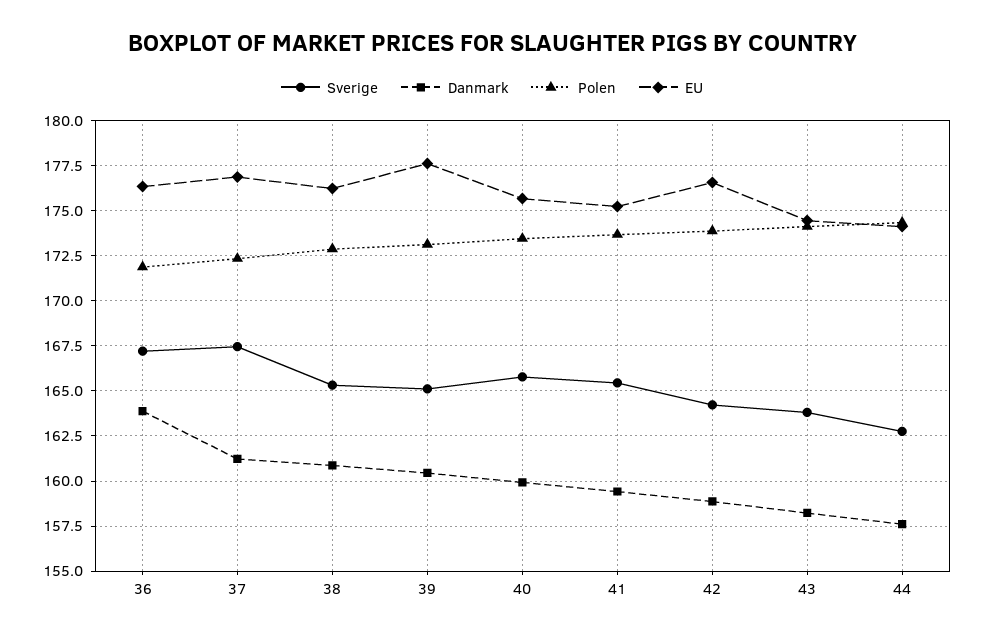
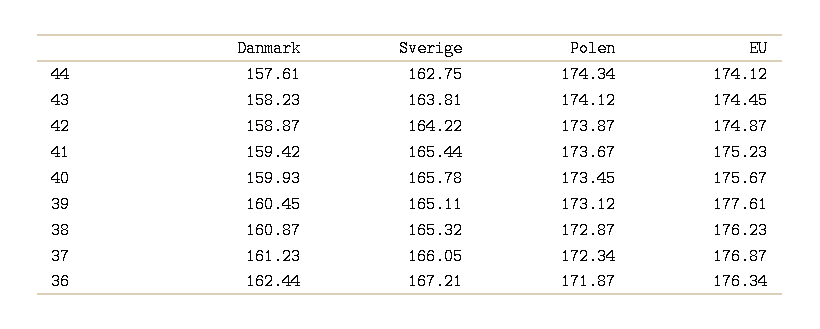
  {
    "Sverige": {
      "36": 167.21,
-     "37": 167.5,
+     "37": 166.05,
      "38": 165.32,
      "39": 165.11,
      "40": 165.78,
      "41": 165.44,
      "42": 164.22,
      "43": 163.81,
      "44": 162.75
    },
    "Danmark": {
-     "36": 164,
+     "36": 162.44,
      "37": 161.23,
      "38": 160.87,
      "39": 160.45,
      "40": 159.93,
      "41": 159.42,
      "42": 158.87,
      "43": 158.23,
      "44": 157.61
    },
    "Polen": {
      "36": 171.87,
      "37": 172.34,
      "38": 172.87,
      "39": 173.12,
      "40": 173.45,
      "41": 173.67,
      "42": 173.87,
      "43": 174.12,
      "44": 174.34
    },
    "EU": {
      "36": 176.34,
      "37": 176.87,
      "38": 176.23,
      "39": 177.61,
      "40": 175.67,
      "41": 175.23,
-     "42": 176.5,
+     "42": 174.87,
      "43": 174.45,
      "44": 174.12
    }
  }

